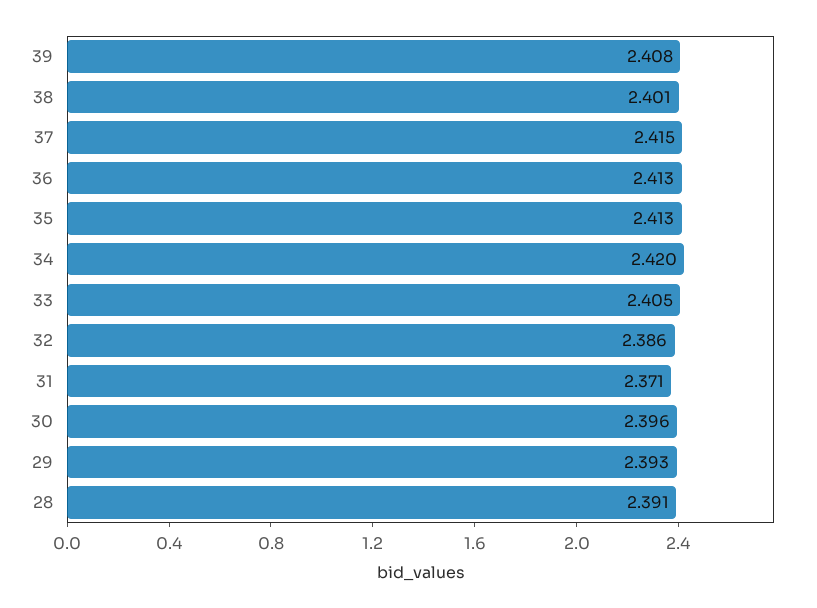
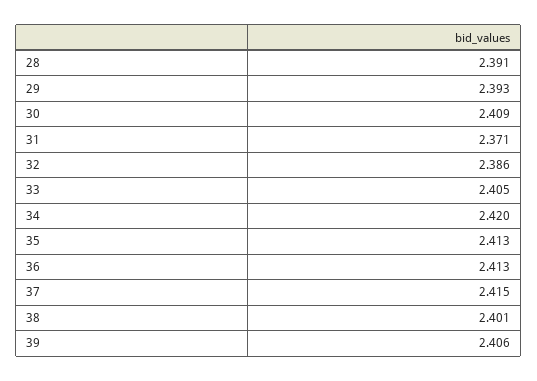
  {
-   "39": 2.408,
+   "39": 2.406,
    "38": 2.401,
    "37": 2.415,
    "36": 2.413,
    "35": 2.413,
    "34": 2.42,
    "33": 2.405,
    "32": 2.386,
    "31": 2.371,
-   "30": 2.396,
+   "30": 2.409,
    "29": 2.393,
    "28": 2.391
  }

